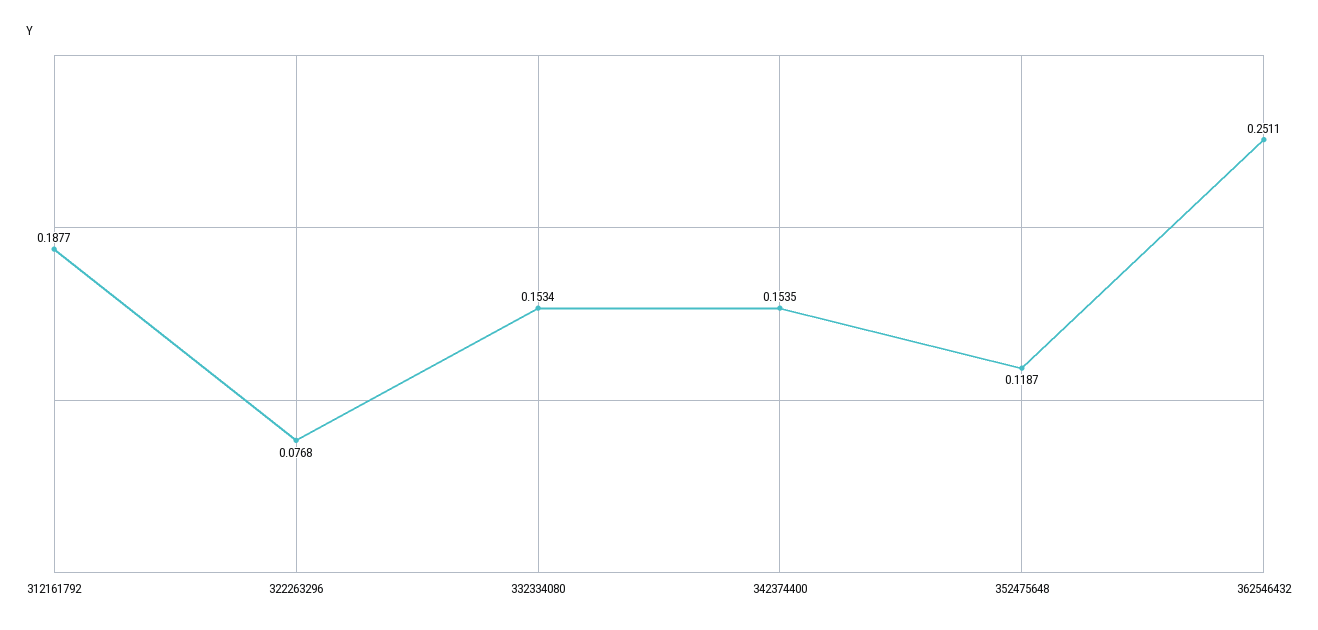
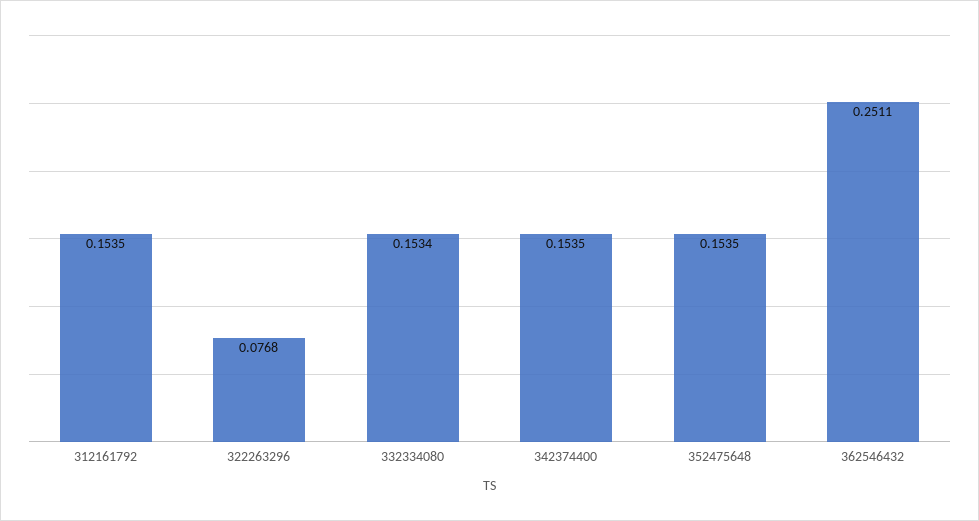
  {
-   "312161792": 0.1877,
+   "312161792": 0.1535,
    "322263296": 0.0768,
    "332334080": 0.1534,
    "342374400": 0.1535,
-   "352475648": 0.1187,
+   "352475648": 0.1535,
    "362546432": 0.2511
  }

